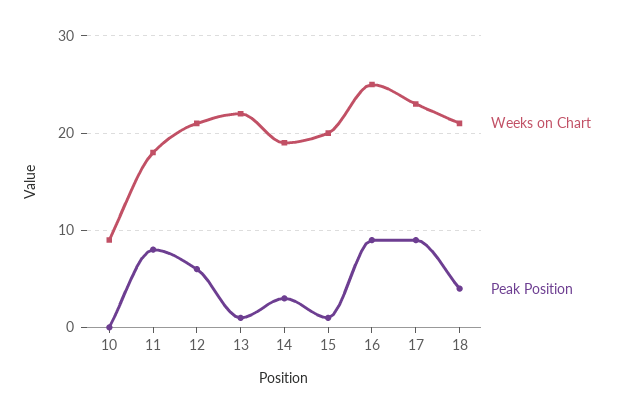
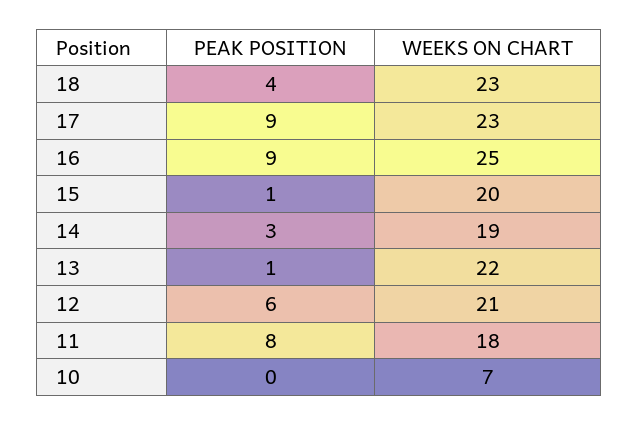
  {
    "Weeks on Chart": {
-     "10": 9,
+     "10": 7,
      "11": 18,
      "12": 21,
      "13": 22,
      "14": 19,
      "15": 20,
      "16": 25,
      "17": 23,
-     "18": 21
+     "18": 23
    },
    "Peak Position": {
      "10": 0,
      "11": 8,
      "12": 6,
      "13": 1,
      "14": 3,
      "15": 1,
      "16": 9,
      "17": 9,
      "18": 4
    }
  }

